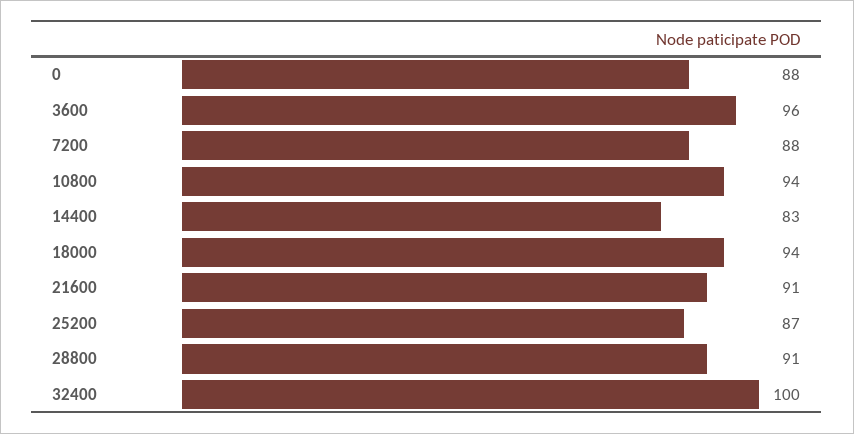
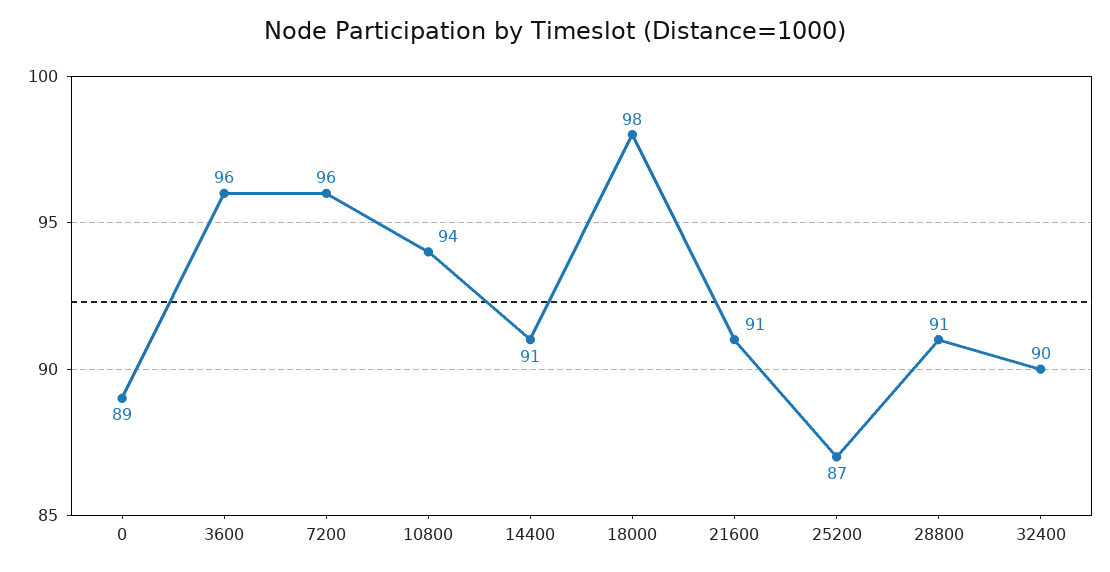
  {
-   "0": 88,
+   "0": 89,
    "3600": 96,
-   "7200": 88,
+   "7200": 96,
    "10800": 94,
-   "14400": 83,
+   "14400": 91,
-   "18000": 94,
+   "18000": 98,
    "21600": 91,
    "25200": 87,
    "28800": 91,
-   "32400": 100
+   "32400": 90
  }

